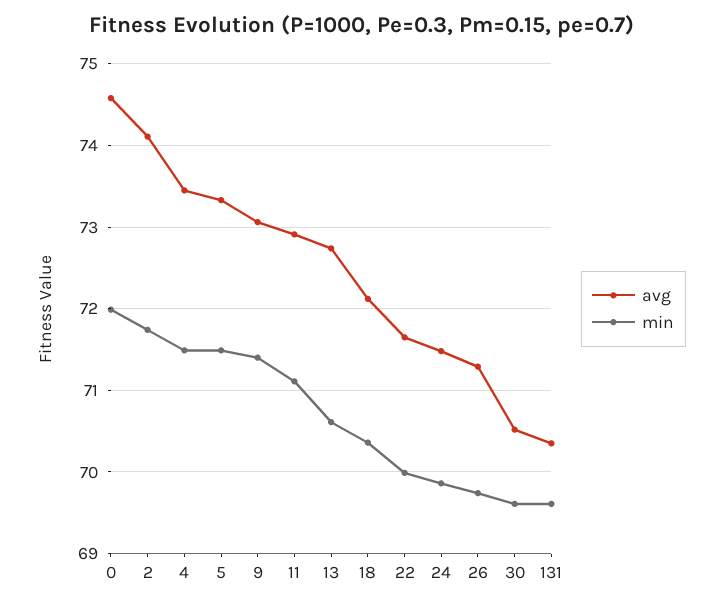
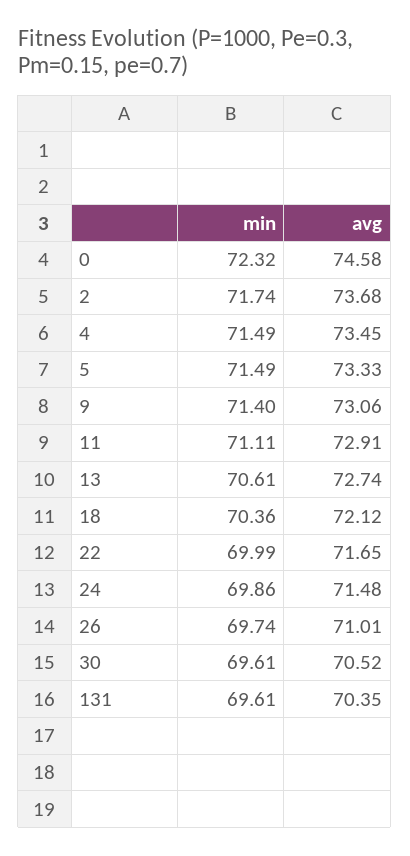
  {
    "avg": {
      "0": 74.58,
-     "2": 74.1,
+     "2": 73.68,
      "4": 73.45,
      "5": 73.33,
      "9": 73.06,
      "11": 72.91,
      "13": 72.74,
      "18": 72.12,
      "22": 71.65,
      "24": 71.48,
-     "26": 71.3,
+     "26": 71.01,
      "30": 70.52,
      "131": 70.35
    },
    "min": {
-     "0": 72,
+     "0": 72.32,
      "2": 71.74,
      "4": 71.49,
      "5": 71.49,
      "9": 71.4,
      "11": 71.11,
      "13": 70.61,
      "18": 70.36,
      "22": 69.99,
      "24": 69.86,
      "26": 69.74,
      "30": 69.61,
      "131": 69.61
    }
  }

